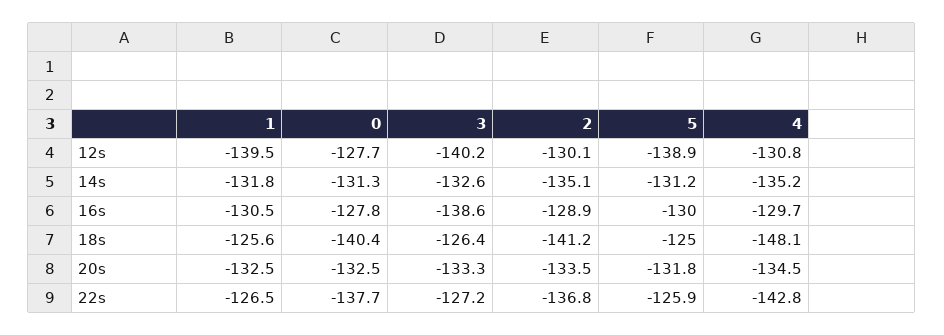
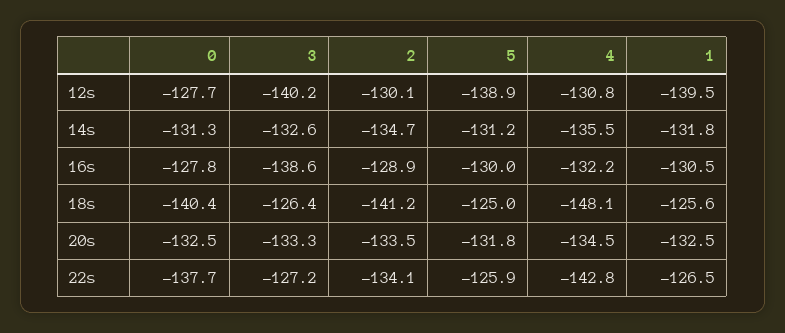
  {
    "1": {
      "12s": -139.5,
      "14s": -131.8,
      "16s": -130.5,
      "18s": -125.6,
      "20s": -132.5,
      "22s": -126.5
    },
    "0": {
      "12s": -127.7,
      "14s": -131.3,
      "16s": -127.8,
      "18s": -140.4,
      "20s": -132.5,
      "22s": -137.7
    },
    "3": {
      "12s": -140.2,
      "14s": -132.6,
      "16s": -138.6,
      "18s": -126.4,
      "20s": -133.3,
      "22s": -127.2
    },
    "2": {
      "12s": -130.1,
-     "14s": -135.1,
+     "14s": -134.7,
      "16s": -128.9,
      "18s": -141.2,
      "20s": -133.5,
-     "22s": -136.8
+     "22s": -134.1
    },
    "5": {
      "12s": -138.9,
      "14s": -131.2,
      "16s": -130,
      "18s": -125,
      "20s": -131.8,
      "22s": -125.9
    },
    "4": {
      "12s": -130.8,
-     "14s": -135.2,
+     "14s": -135.5,
-     "16s": -129.7,
+     "16s": -132.2,
      "18s": -148.1,
      "20s": -134.5,
      "22s": -142.8
    }
  }

